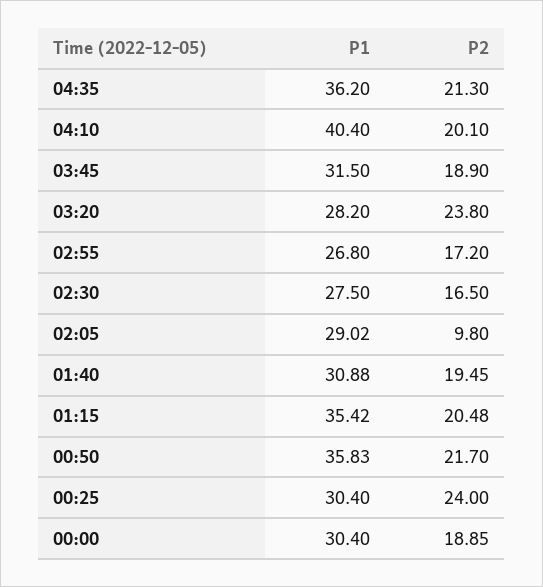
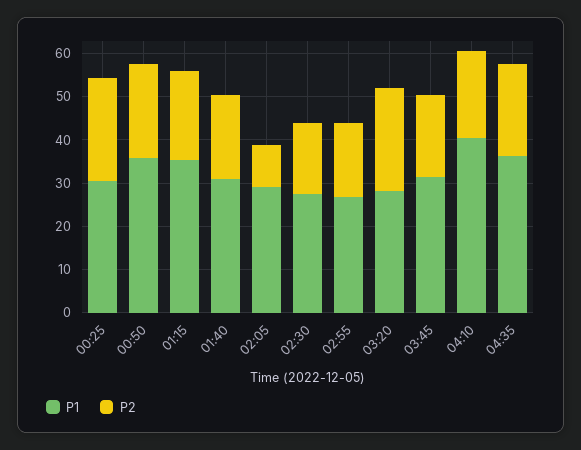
  {
    "P1": {
      "04:35": 36.2,
      "04:10": 40.4,
      "03:45": 31.5,
      "03:20": 28.2,
      "02:55": 26.8,
      "02:30": 27.5,
      "02:05": 29.02,
      "01:40": 30.88,
      "01:15": 35.42,
      "00:50": 35.83,
-     "00:25": 30.4,
+     "00:25": 30.4
-     "00:00": 30.4
    },
    "P2": {
      "04:35": 21.3,
      "04:10": 20.1,
      "03:45": 18.9,
      "03:20": 23.8,
      "02:55": 17.2,
      "02:30": 16.5,
      "02:05": 9.8,
      "01:40": 19.45,
      "01:15": 20.48,
      "00:50": 21.7,
-     "00:25": 24,
+     "00:25": 24
-     "00:00": 18.85
    }
  }

